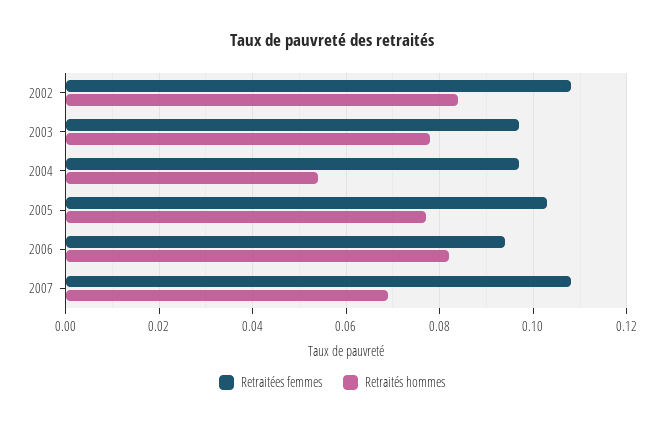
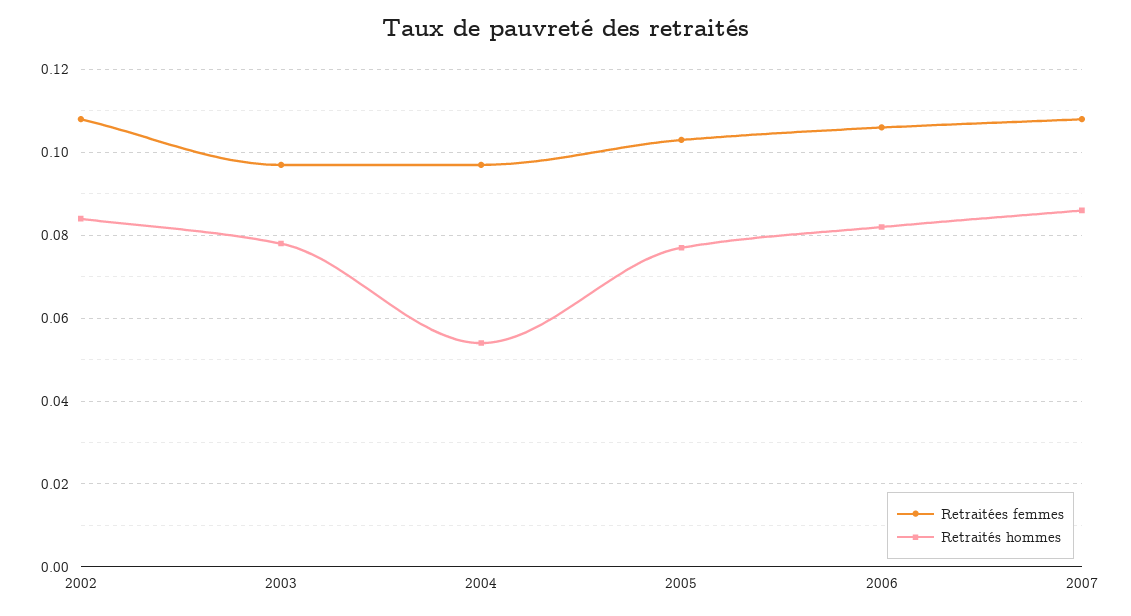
  {
    "Retraitées femmes": {
      "2002": 0.11,
      "2003": 0.095,
      "2004": 0.095,
      "2005": 0.105,
-     "2006": 0.095,
+     "2006": 0.105,
      "2007": 0.11
    },
    "Retraités hommes": {
      "2002": 0.085,
      "2003": 0.08,
      "2004": 0.055,
      "2005": 0.075,
      "2006": 0.08,
-     "2007": 0.07
+     "2007": 0.085
    }
  }

